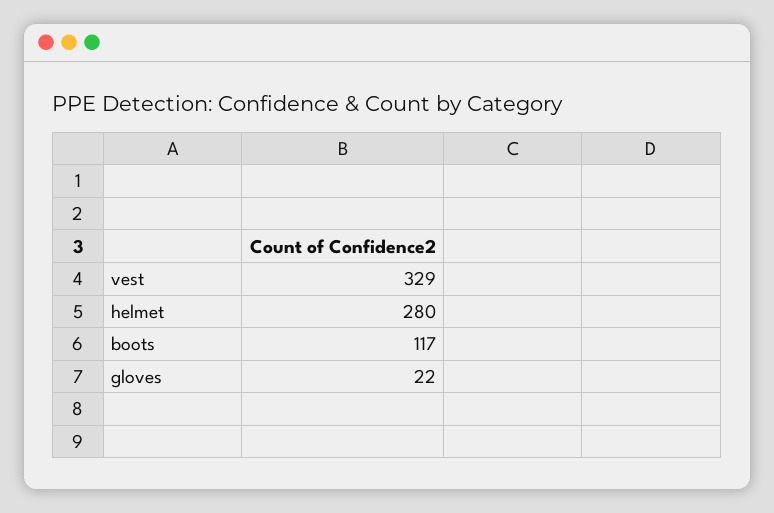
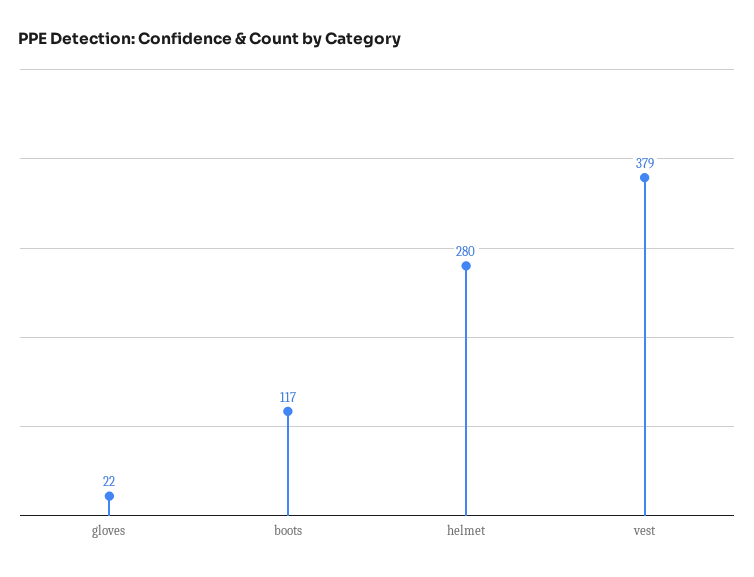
  {
-   "vest": 329,
+   "vest": 379,
    "helmet": 280,
    "boots": 117,
    "gloves": 22
  }

